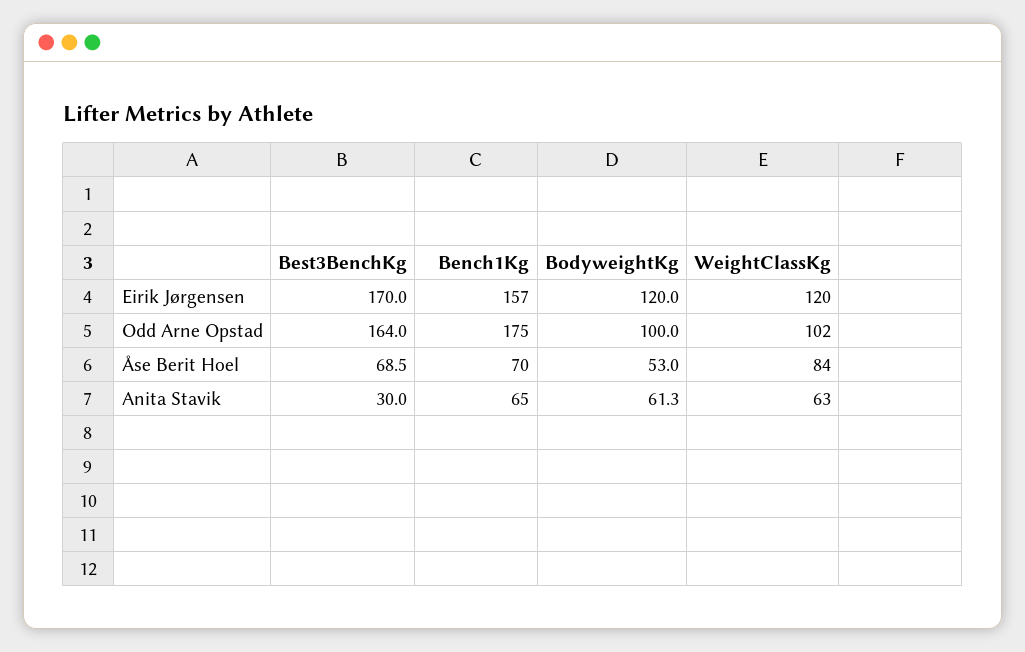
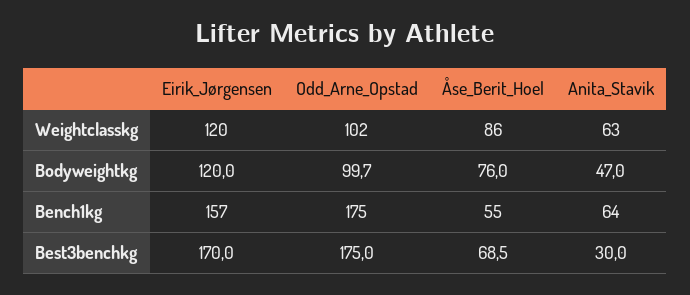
  {
    "Best3BenchKg": {
      "Eirik Jørgensen": 170,
-     "Odd Arne Opstad": 164,
+     "Odd Arne Opstad": 175,
      "Åse Berit Hoel": 68.5,
      "Anita Stavik": 30
    },
    "Bench1Kg": {
      "Eirik Jørgensen": 157,
      "Odd Arne Opstad": 175,
-     "Åse Berit Hoel": 70,
+     "Åse Berit Hoel": 55,
-     "Anita Stavik": 65
+     "Anita Stavik": 64
    },
    "BodyweightKg": {
      "Eirik Jørgensen": 120,
-     "Odd Arne Opstad": 100,
+     "Odd Arne Opstad": 99.7,
-     "Åse Berit Hoel": 53,
+     "Åse Berit Hoel": 76,
-     "Anita Stavik": 61.3
+     "Anita Stavik": 47
    },
    "WeightClassKg": {
      "Eirik Jørgensen": 120,
      "Odd Arne Opstad": 102,
-     "Åse Berit Hoel": 84,
+     "Åse Berit Hoel": 86,
      "Anita Stavik": 63
    }
  }

